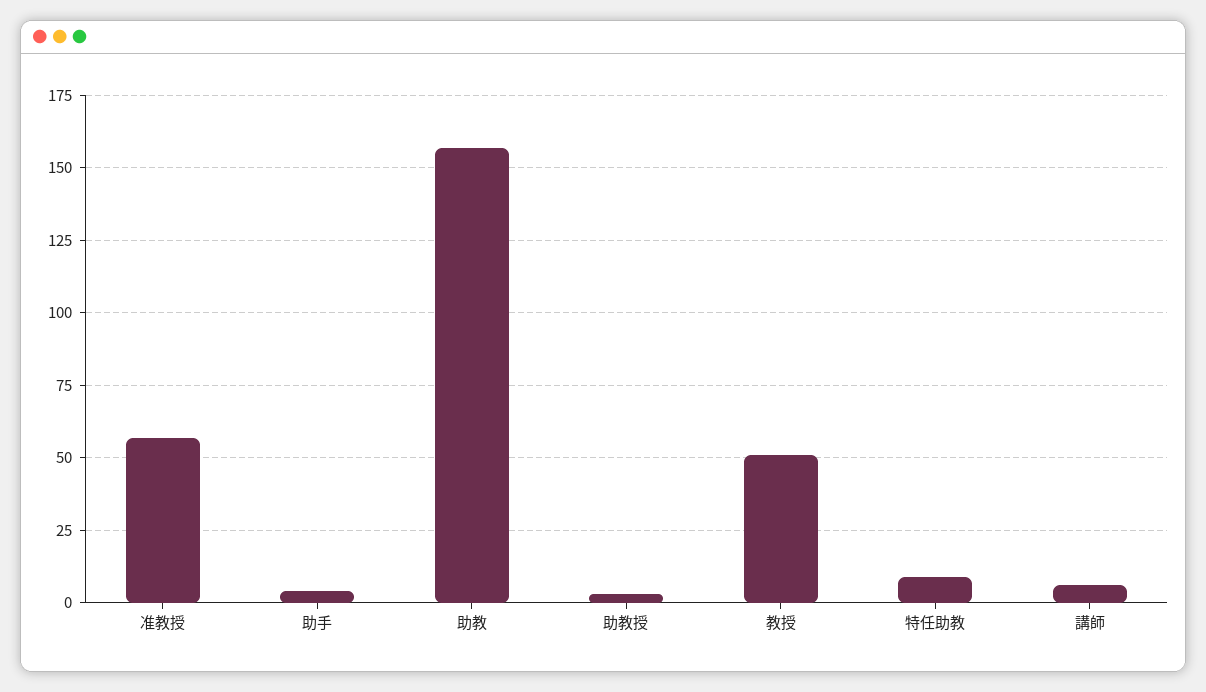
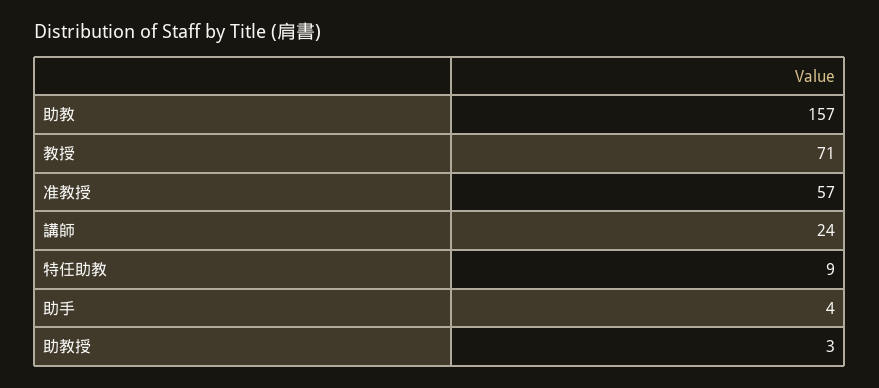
  {
    "准教授": 57,
    "助手": 4,
    "助教": 157,
    "助教授": 3,
-   "教授": 50,
+   "教授": 71,
    "特任助教": 9,
-   "講師": 5
+   "講師": 24
  }

